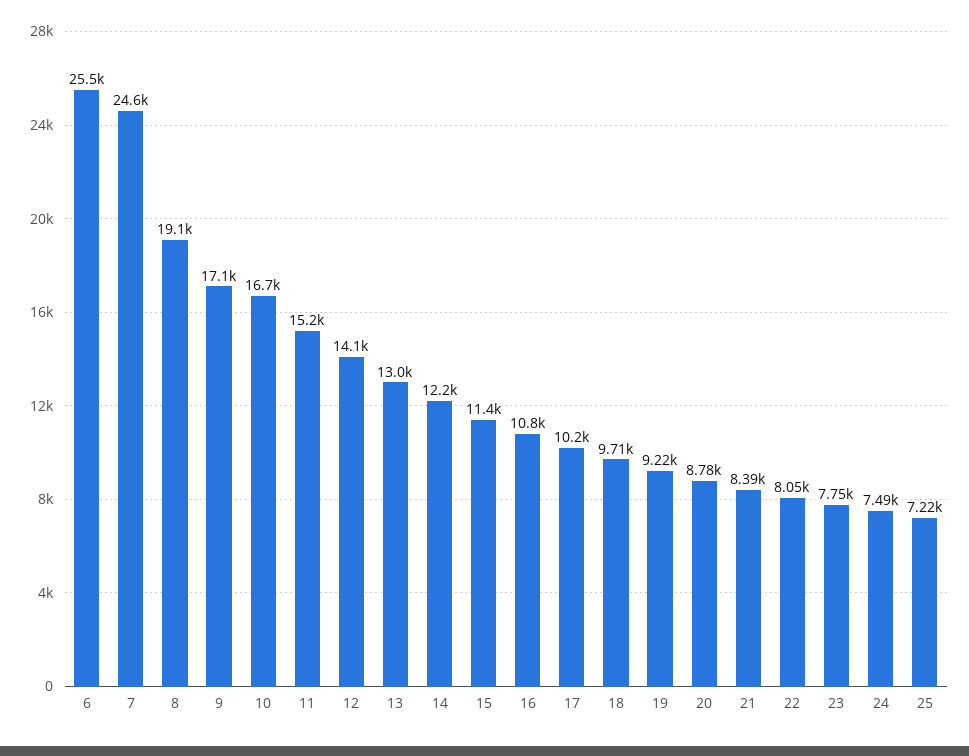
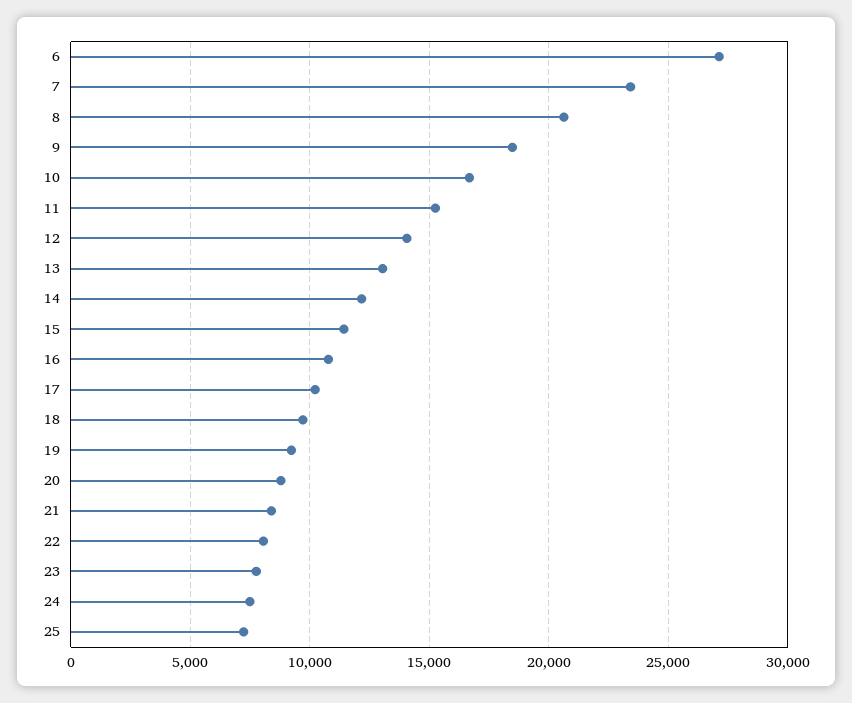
  {
-   "6": 25500,
+   "6": 27000,
-   "7": 24600,
+   "7": 23500,
-   "8": 19100,
+   "8": 20500,
-   "9": 17100,
+   "9": 18500,
    "10": 16700,
    "11": 15200,
    "12": 14100,
    "13": 13000,
    "14": 12200,
    "15": 11400,
    "16": 10800,
    "17": 10200,
    "18": 9710,
    "19": 9220,
    "20": 8780,
    "21": 8390,
    "22": 8050,
    "23": 7750,
    "24": 7490,
    "25": 7220
  }

